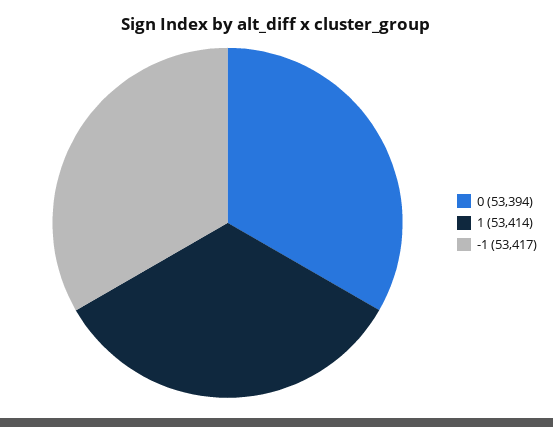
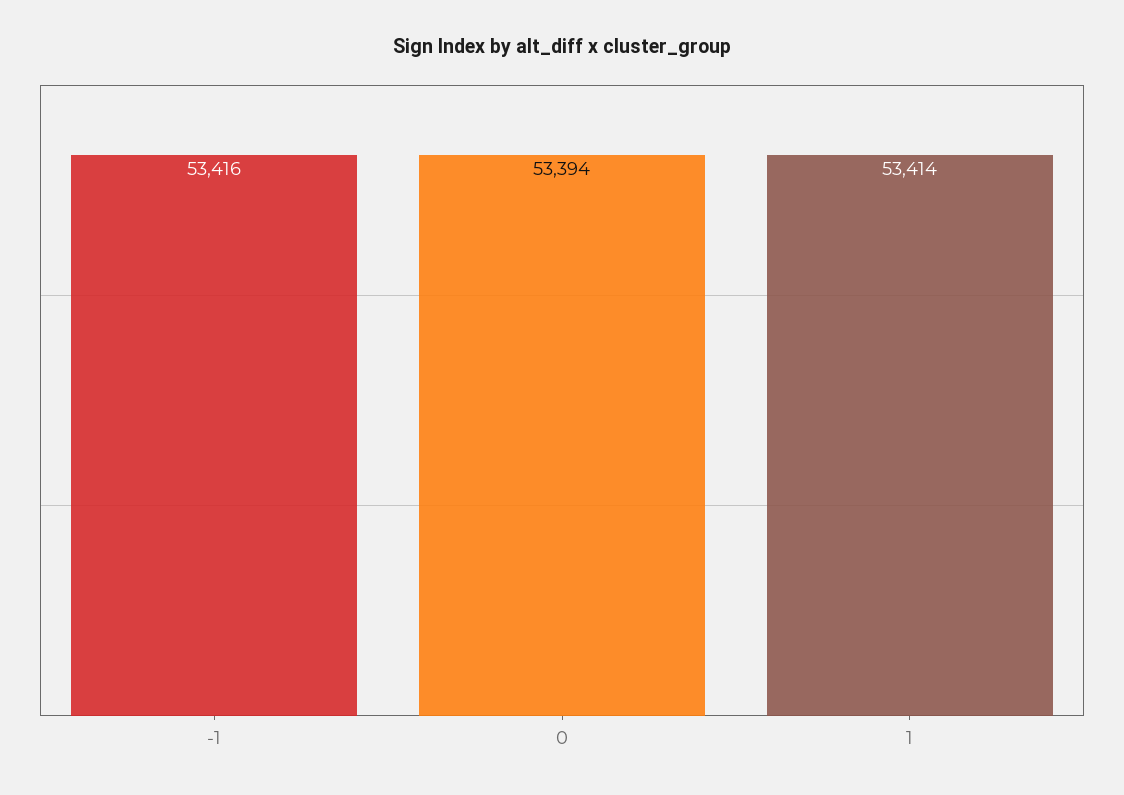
  {
    "0": 53394,
    "1": 53414,
-   "-1": 53417
+   "-1": 53416
  }

